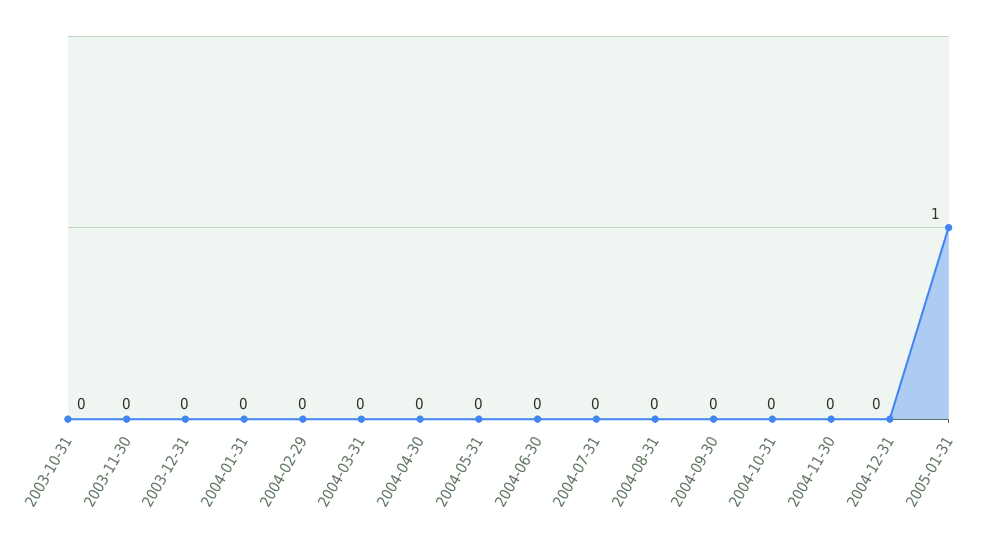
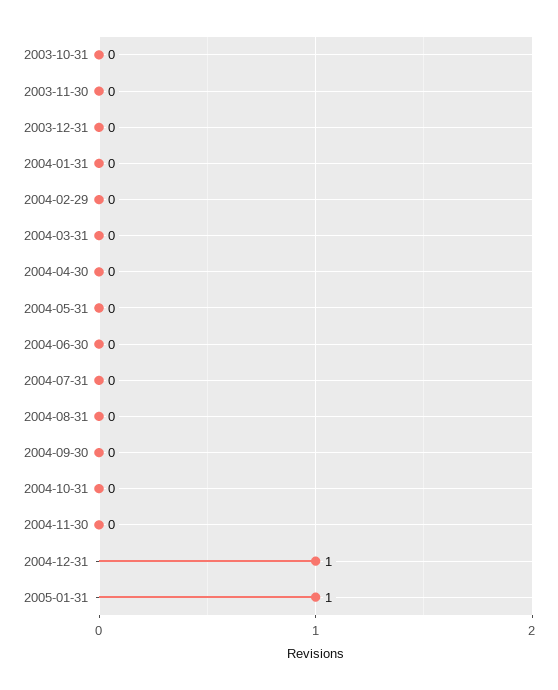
  {
    "2003-10-31": 0,
    "2003-11-30": 0,
    "2003-12-31": 0,
    "2004-01-31": 0,
    "2004-02-29": 0,
    "2004-03-31": 0,
    "2004-04-30": 0,
    "2004-05-31": 0,
    "2004-06-30": 0,
    "2004-07-31": 0,
    "2004-08-31": 0,
    "2004-09-30": 0,
    "2004-10-31": 0,
    "2004-11-30": 0,
-   "2004-12-31": 0,
+   "2004-12-31": 1,
    "2005-01-31": 1
  }

